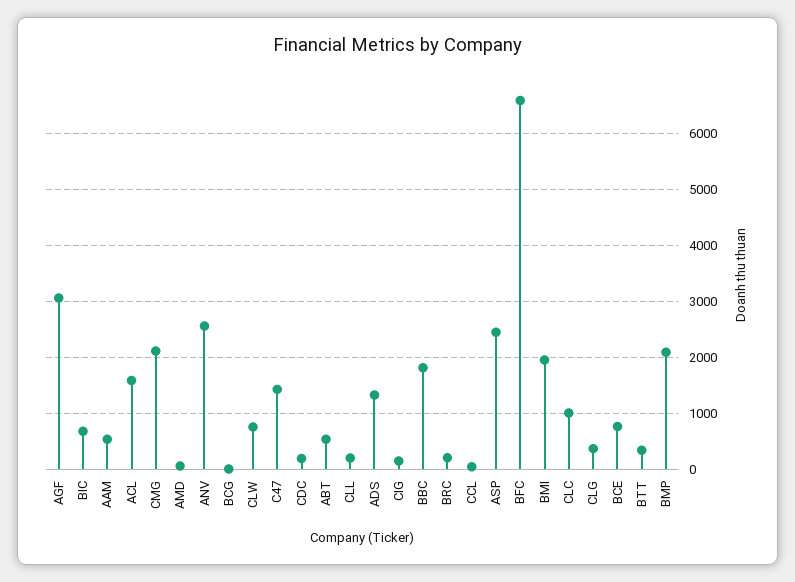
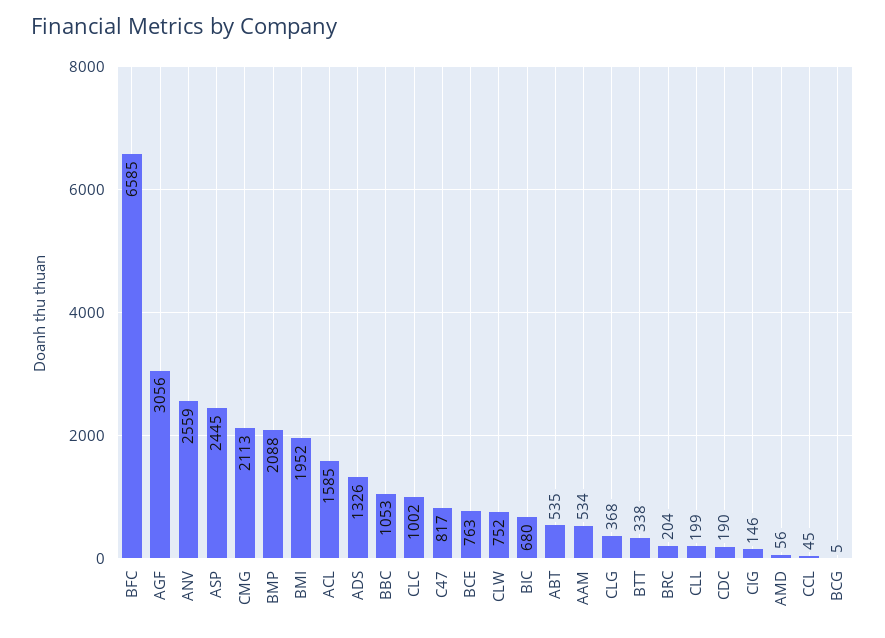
  {
    "AGF": 3056,
    "BIC": 680,
    "AAM": 534,
    "ACL": 1585,
    "CMG": 2113,
    "AMD": 56,
    "ANV": 2559,
    "BCG": 5,
    "CLW": 752,
-   "C47": 1400,
+   "C47": 817,
    "CDC": 190,
    "ABT": 535,
    "CLL": 199,
    "ADS": 1326,
    "CIG": 146,
-   "BBC": 1800,
+   "BBC": 1053,
    "BRC": 204,
    "CCL": 45,
    "ASP": 2445,
    "BFC": 6585,
    "BMI": 1952,
    "CLC": 1002,
    "CLG": 368,
    "BCE": 763,
    "BTT": 338,
    "BMP": 2088
  }

